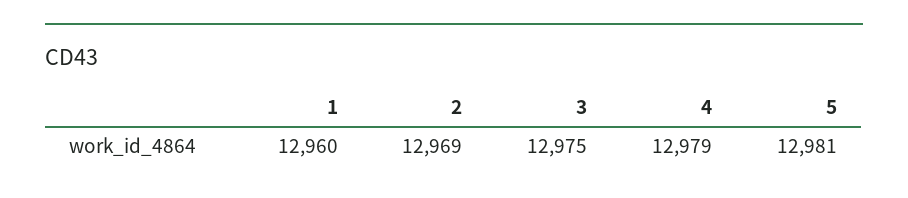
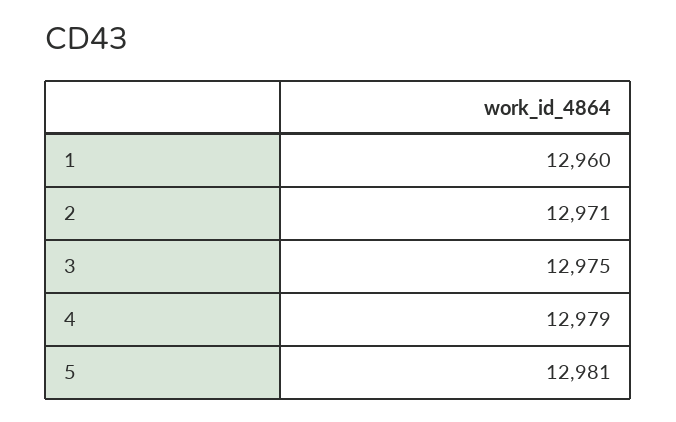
  {
    "1": 12960,
-   "2": 12969,
+   "2": 12971,
    "3": 12975,
    "4": 12979,
    "5": 12981
  }

